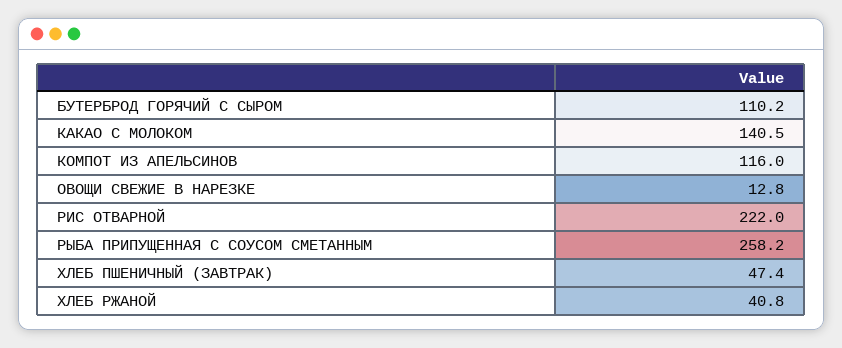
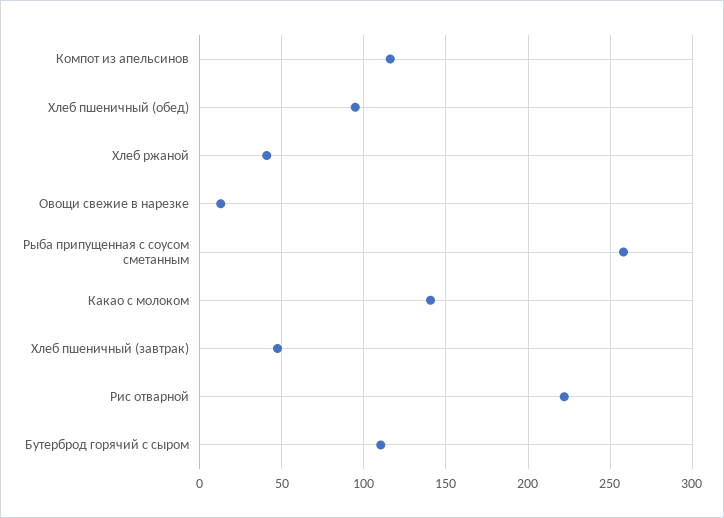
  {
    "БУТЕРБРОД ГОРЯЧИЙ С СЫРОМ": 110.2,
    "КАКАО С МОЛОКОМ": 140.5,
    "КОМПОТ ИЗ АПЕЛЬСИНОВ": 116,
    "ОВОЩИ СВЕЖИЕ В НАРЕЗКЕ": 12.8,
    "РИС ОТВАРНОЙ": 222,
    "РЫБА ПРИПУЩЕННАЯ С СОУСОМ СМЕТАННЫМ": 258.2,
    "ХЛЕБ ПШЕНИЧНЫЙ (ЗАВТРАК)": 47.4,
-   "ХЛЕБ РЖАНОЙ": 40.8
+   "ХЛЕБ РЖАНОЙ": 40.8,
+   "Хлеб пшеничный (обед)": 95
  }

